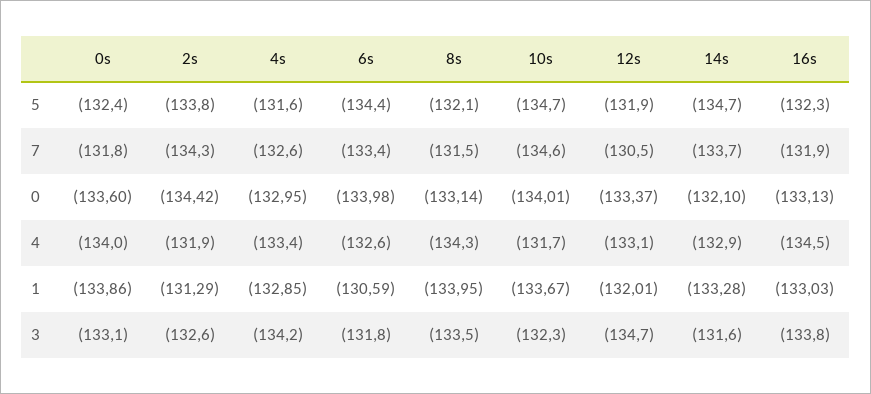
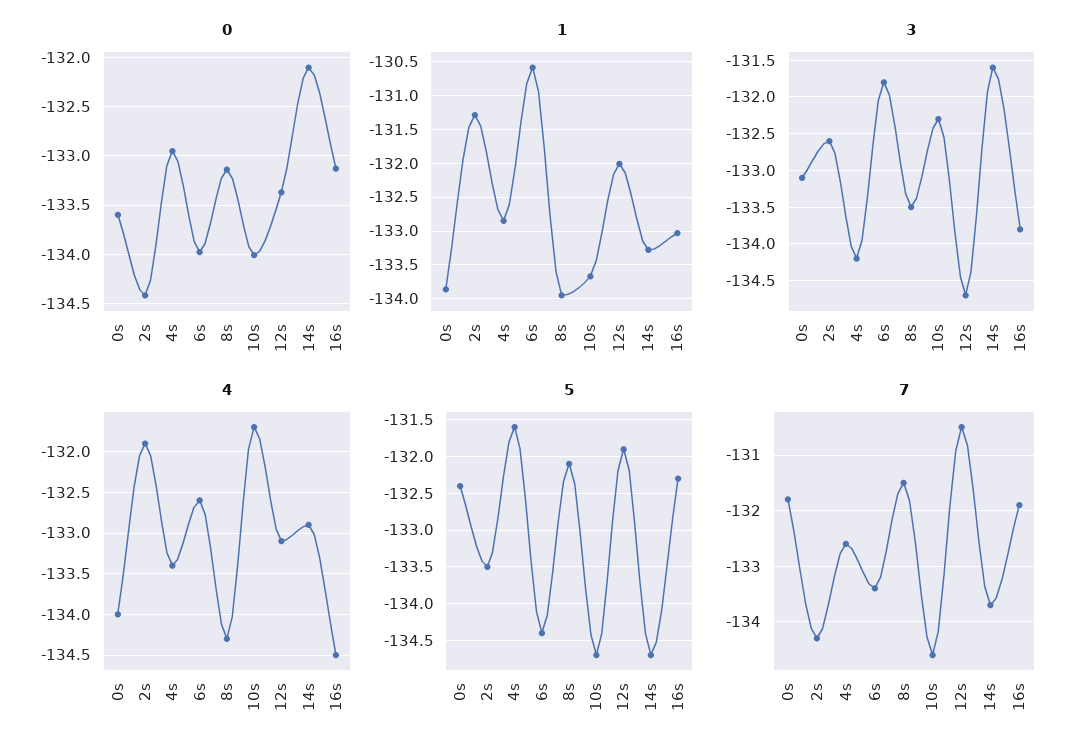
  {
    "5": {
      "0s": -132.4,
-     "2s": -133.8,
+     "2s": -133.5,
      "4s": -131.6,
      "6s": -134.4,
      "8s": -132.1,
      "10s": -134.7,
      "12s": -131.9,
      "14s": -134.7,
      "16s": -132.3
    },
    "7": {
      "0s": -131.8,
      "2s": -134.3,
      "4s": -132.6,
      "6s": -133.4,
      "8s": -131.5,
      "10s": -134.6,
      "12s": -130.5,
      "14s": -133.7,
      "16s": -131.9
    },
    "0": {
      "0s": -133.6,
      "2s": -134.42,
      "4s": -132.95,
      "6s": -133.98,
      "8s": -133.14,
      "10s": -134.01,
      "12s": -133.37,
      "14s": -132.1,
      "16s": -133.13
    },
    "4": {
      "0s": -134,
      "2s": -131.9,
      "4s": -133.4,
      "6s": -132.6,
      "8s": -134.3,
      "10s": -131.7,
      "12s": -133.1,
      "14s": -132.9,
      "16s": -134.5
    },
    "1": {
      "0s": -133.86,
      "2s": -131.29,
      "4s": -132.85,
      "6s": -130.59,
      "8s": -133.95,
      "10s": -133.67,
      "12s": -132.01,
      "14s": -133.28,
      "16s": -133.03
    },
    "3": {
      "0s": -133.1,
      "2s": -132.6,
      "4s": -134.2,
      "6s": -131.8,
      "8s": -133.5,
      "10s": -132.3,
      "12s": -134.7,
      "14s": -131.6,
      "16s": -133.8
    }
  }

